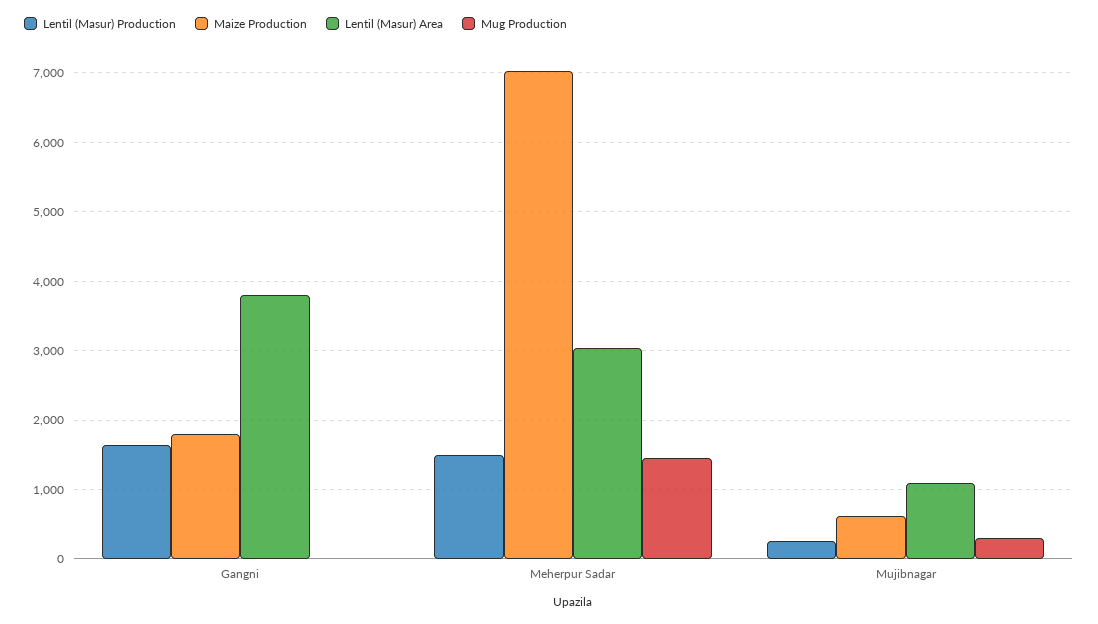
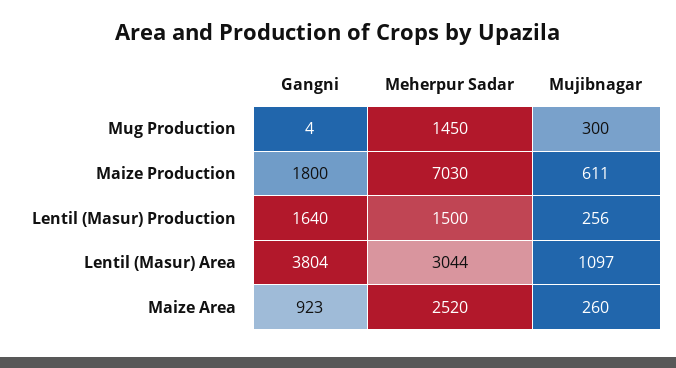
  {
    "Lentil (Masur) Production": {
      "Gangni": 1640,
      "Meherpur Sadar": 1500,
      "Mujibnagar": 256
    },
    "Maize Production": {
      "Gangni": 1800,
      "Meherpur Sadar": 7030,
      "Mujibnagar": 611
    },
    "Lentil (Masur) Area": {
      "Gangni": 3804,
      "Meherpur Sadar": 3044,
      "Mujibnagar": 1097
    },
    "Mug Production": {
      "Gangni": 4,
      "Meherpur Sadar": 1450,
      "Mujibnagar": 300
-   }
+   },
+   "Maize Area": {
+     "Gangni": 923,
+     "Meherpur Sadar": 2520,
+     "Mujibnagar": 260
+   }
  }

